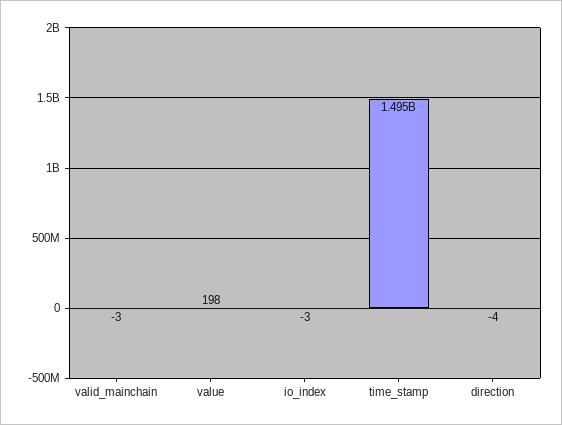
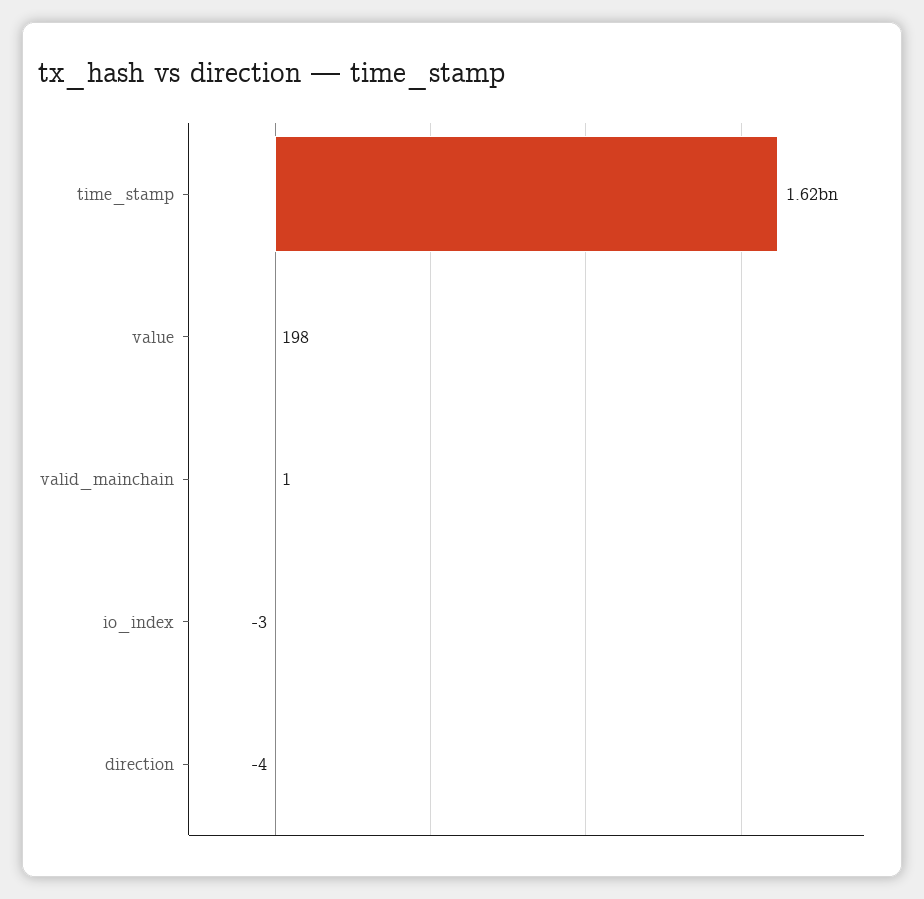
  {
-   "valid_mainchain": -3,
+   "valid_mainchain": 1,
    "value": 198,
    "io_index": -3,
-   "time_stamp": 1495000000,
+   "time_stamp": 1620000000,
    "direction": -4
  }

